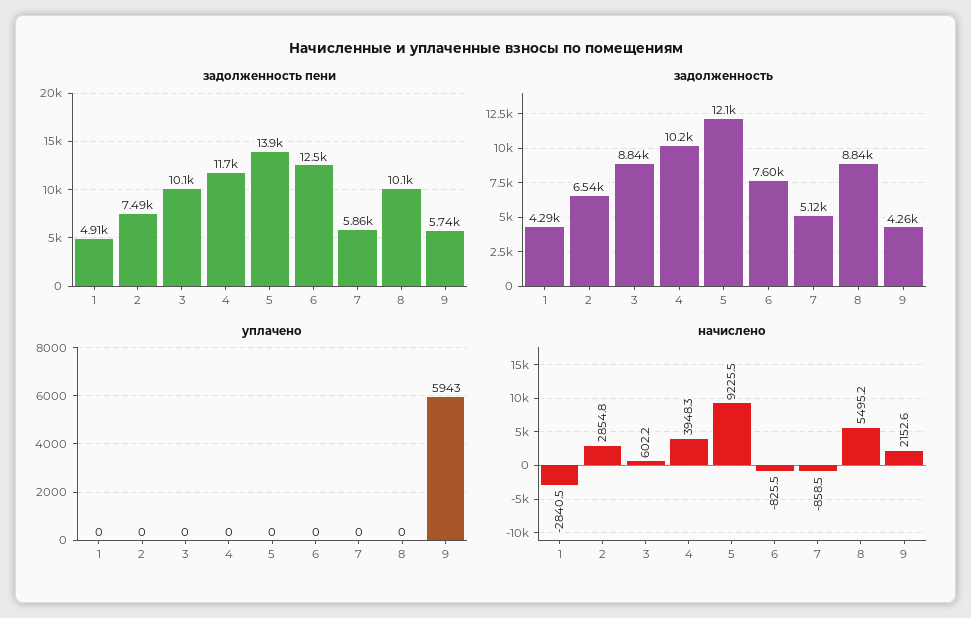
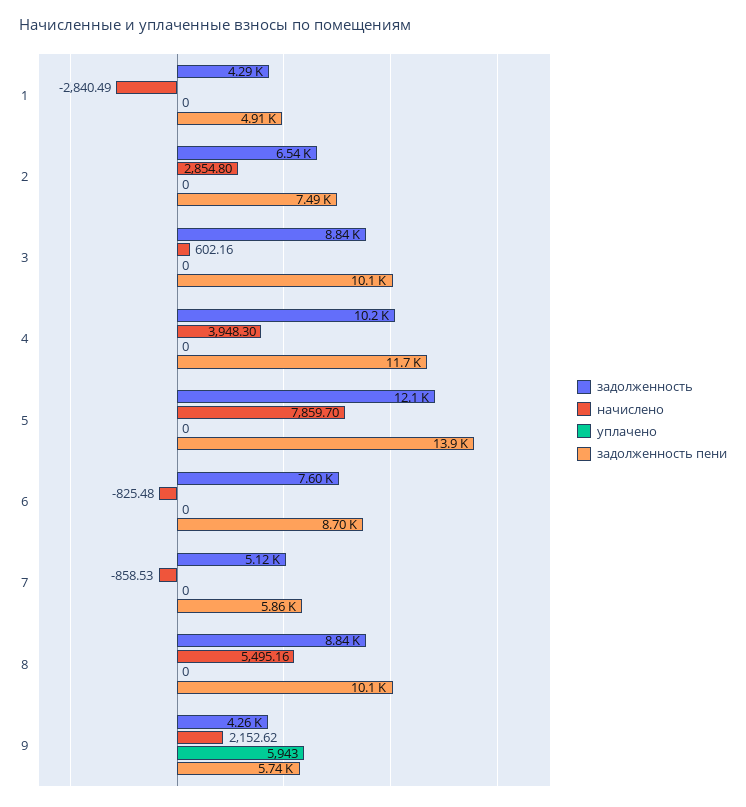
  {
    "задолженность пени": {
      "1": 4910,
      "2": 7490,
      "3": 10100,
      "4": 11700,
      "5": 13900,
-     "6": 12500,
+     "6": 8700,
      "7": 5860,
      "8": 10100,
      "9": 5740
    },
    "задолженность": {
      "1": 4290,
      "2": 6540,
      "3": 8840,
      "4": 10200,
      "5": 12100,
      "6": 7600,
      "7": 5120,
      "8": 8840,
      "9": 4260
    },
    "уплачено": {
      "1": 0,
      "2": 0,
      "3": 0,
      "4": 0,
      "5": 0,
      "6": 0,
      "7": 0,
      "8": 0,
      "9": 5943
    },
    "начислено": {
      "1": -2840.49,
      "2": 2854.8,
      "3": 602.16,
      "4": 3948.3,
-     "5": 9225.5,
+     "5": 7859.7,
      "6": -825.48,
      "7": -858.53,
      "8": 5495.16,
      "9": 2152.62
    }
  }

